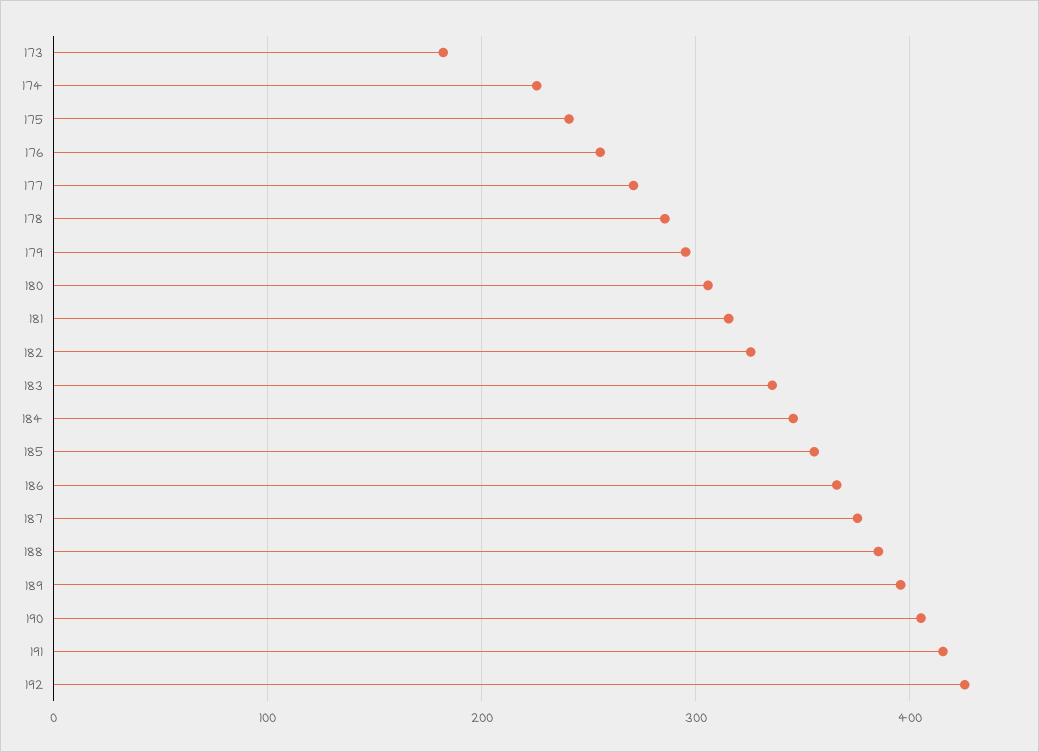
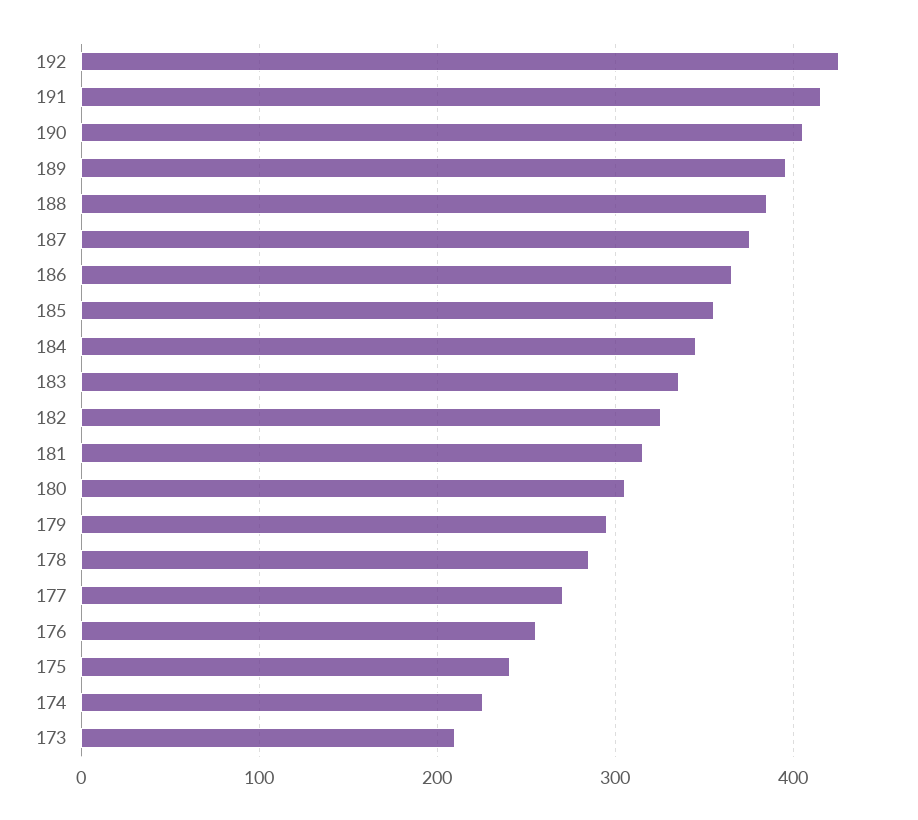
  {
-   "173": 180,
+   "173": 210,
    "174": 230,
    "175": 240,
    "176": 260,
    "177": 270,
    "178": 290,
    "179": 300,
    "180": 310,
    "181": 320,
    "182": 330,
    "183": 340,
    "184": 350,
    "185": 360,
    "186": 370,
    "187": 380,
    "188": 390,
    "189": 400,
    "190": 410,
    "191": 420,
    "192": 430
  }

